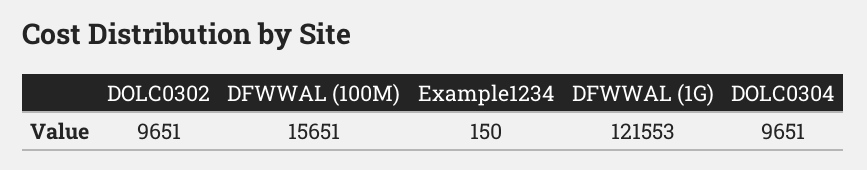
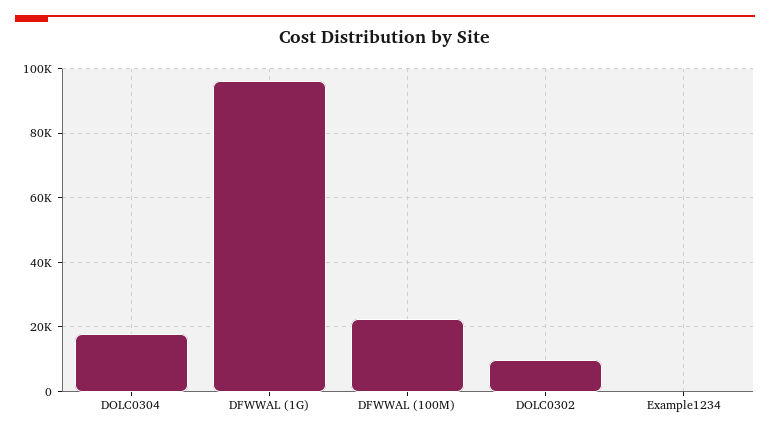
  {
    "DOLC0302": 9651,
-   "DFWWAL (100M)": 15651,
+   "DFWWAL (100M)": 22000,
    "Example1234": 150,
-   "DFWWAL (1G)": 121553,
+   "DFWWAL (1G)": 96000,
-   "DOLC0304": 9651
+   "DOLC0304": 18000
  }

